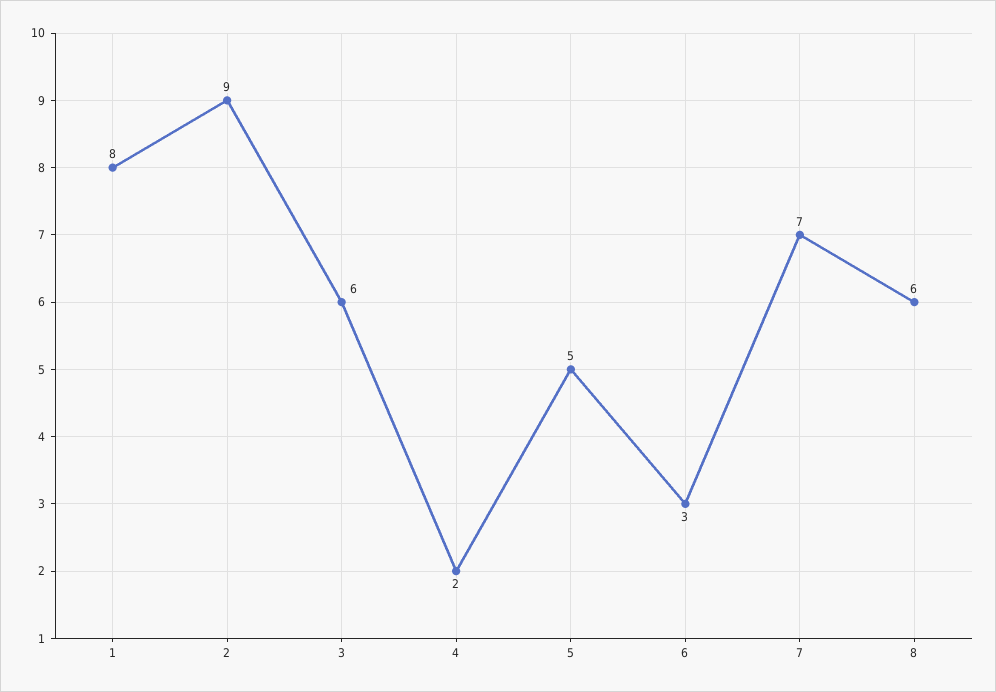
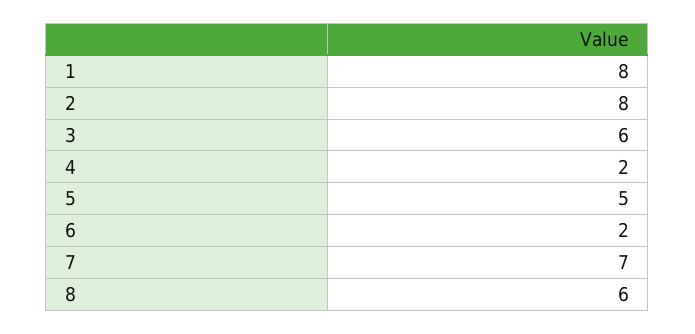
  {
    "1": 8,
-   "2": 9,
+   "2": 8,
    "3": 6,
    "4": 2,
    "5": 5,
-   "6": 3,
+   "6": 2,
    "7": 7,
    "8": 6
  }

